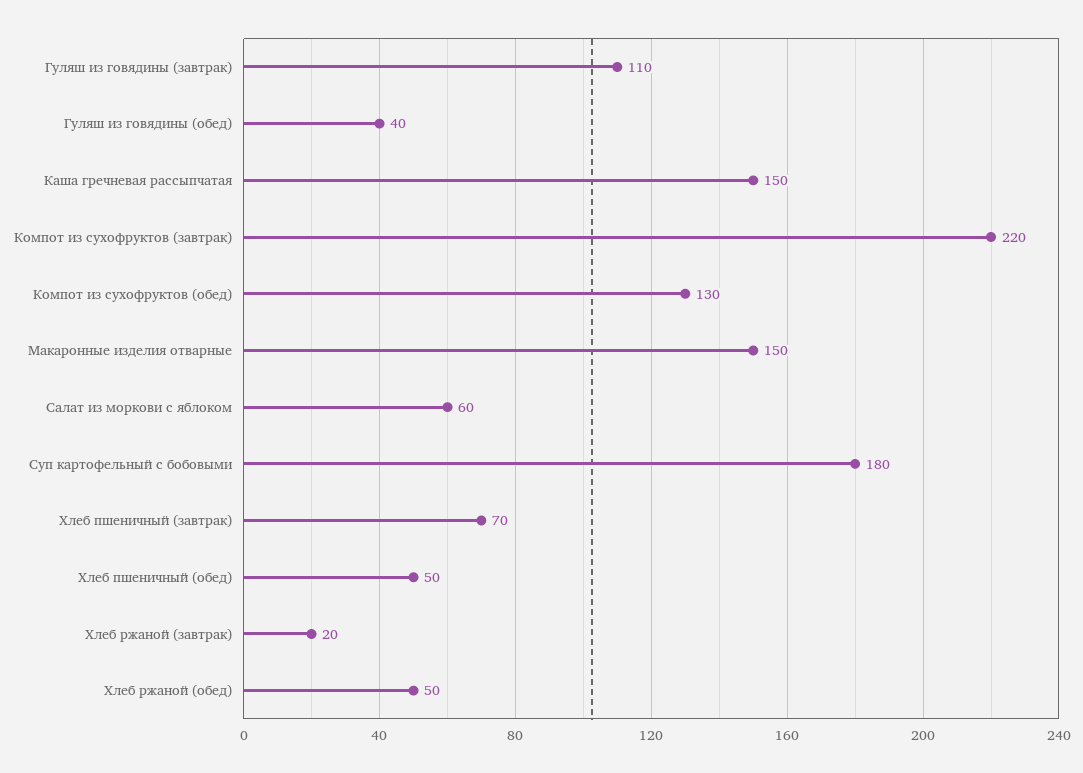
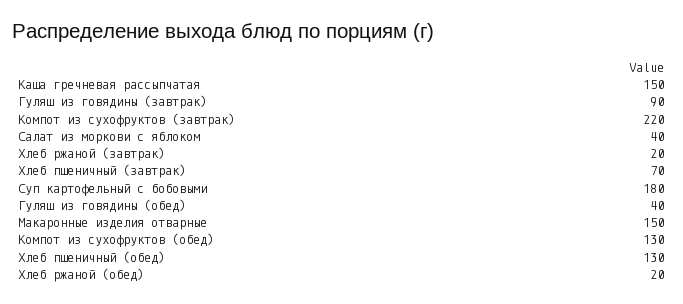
  {
-   "Гуляш из говядины (завтрак)": 110,
+   "Гуляш из говядины (завтрак)": 90,
    "Гуляш из говядины (обед)": 40,
    "Каша гречневая рассыпчатая": 150,
    "Компот из сухофруктов (завтрак)": 220,
    "Компот из сухофруктов (обед)": 130,
    "Макаронные изделия отварные": 150,
-   "Салат из моркови с яблоком": 60,
+   "Салат из моркови с яблоком": 40,
    "Суп картофельный с бобовыми": 180,
    "Хлеб пшеничный (завтрак)": 70,
-   "Хлеб пшеничный (обед)": 50,
+   "Хлеб пшеничный (обед)": 130,
    "Хлеб ржаной (завтрак)": 20,
-   "Хлеб ржаной (обед)": 50
+   "Хлеб ржаной (обед)": 20
  }

